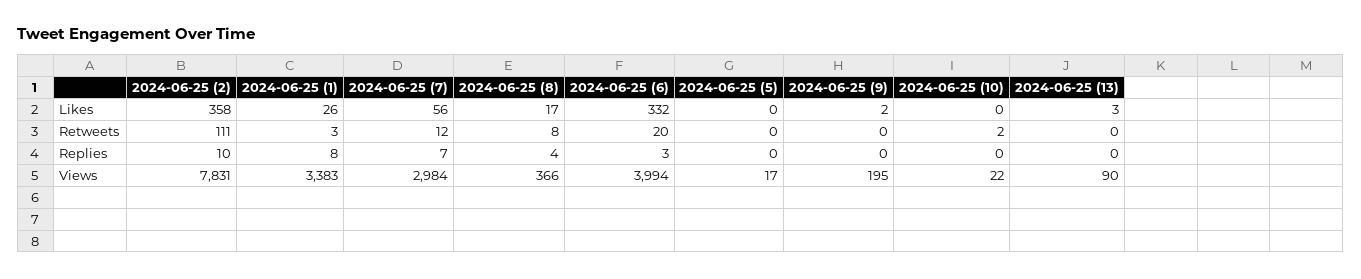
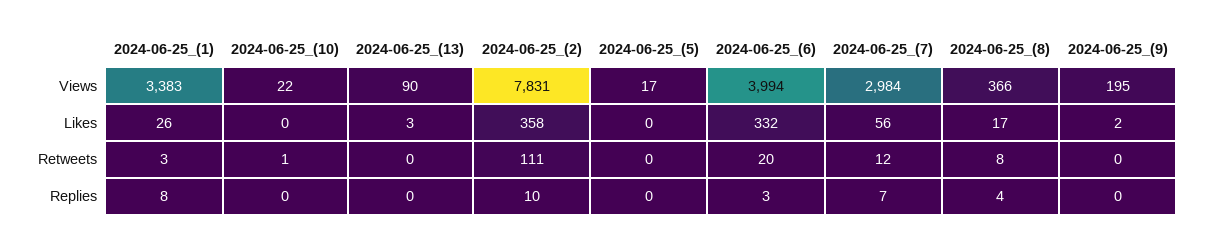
  {
    "2024-06-25 (2)": {
      "Likes": 358,
      "Retweets": 111,
      "Replies": 10,
      "Views": 7831
    },
    "2024-06-25 (1)": {
      "Likes": 26,
      "Retweets": 3,
      "Replies": 8,
      "Views": 3383
    },
    "2024-06-25 (7)": {
      "Likes": 56,
      "Retweets": 12,
      "Replies": 7,
      "Views": 2984
    },
    "2024-06-25 (8)": {
      "Likes": 17,
      "Retweets": 8,
      "Replies": 4,
      "Views": 366
    },
    "2024-06-25 (6)": {
      "Likes": 332,
      "Retweets": 20,
      "Replies": 3,
      "Views": 3994
    },
    "2024-06-25 (5)": {
      "Likes": 0,
      "Retweets": 0,
      "Replies": 0,
      "Views": 17
    },
    "2024-06-25 (9)": {
      "Likes": 2,
      "Retweets": 0,
      "Replies": 0,
      "Views": 195
    },
    "2024-06-25 (10)": {
      "Likes": 0,
-     "Retweets": 2,
+     "Retweets": 1,
      "Replies": 0,
      "Views": 22
    },
    "2024-06-25 (13)": {
      "Likes": 3,
      "Retweets": 0,
      "Replies": 0,
      "Views": 90
    }
  }

